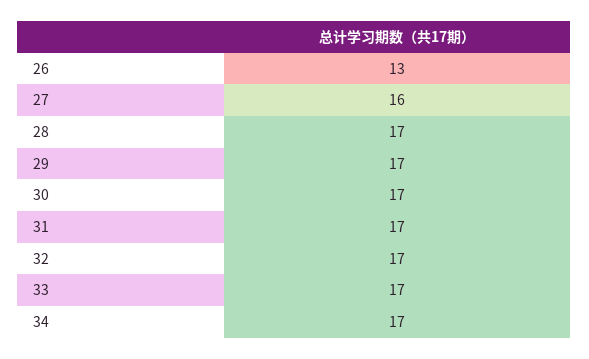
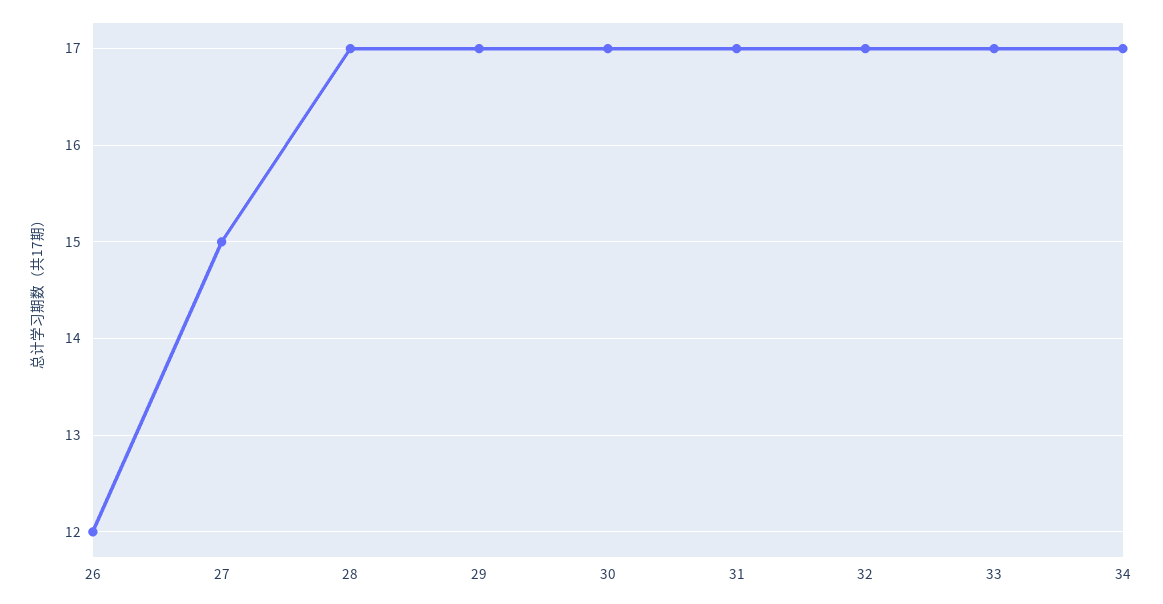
  {
-   "26": 13,
+   "26": 12,
-   "27": 16,
+   "27": 15,
    "28": 17,
    "29": 17,
    "30": 17,
    "31": 17,
    "32": 17,
    "33": 17,
    "34": 17
  }

